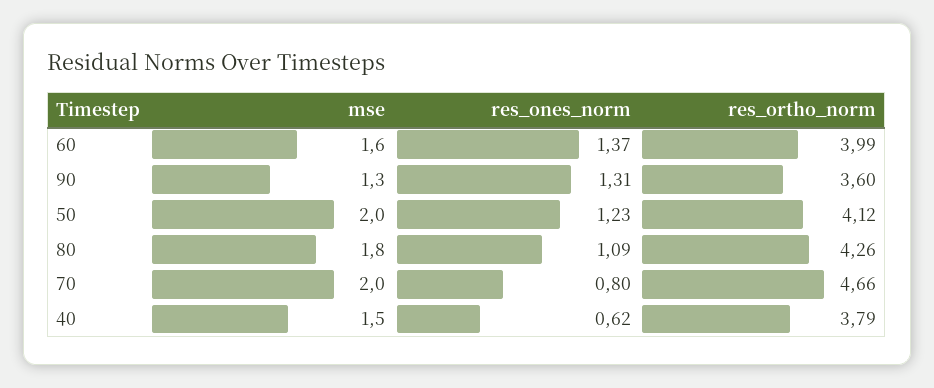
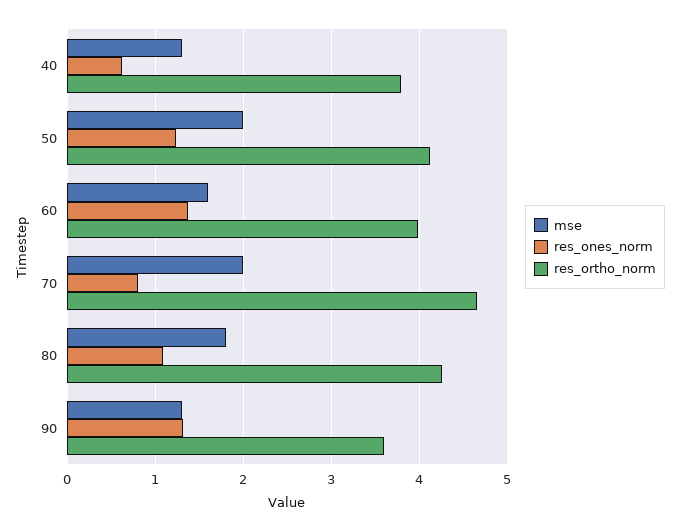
  {
    "mse": {
      "60": 1.6,
      "90": 1.3,
      "50": 2,
      "80": 1.8,
      "70": 2,
-     "40": 1.5
+     "40": 1.3
    },
    "res_ones_norm": {
      "60": 1.37,
      "90": 1.31,
      "50": 1.23,
      "80": 1.09,
      "70": 0.8,
      "40": 0.62
    },
    "res_ortho_norm": {
      "60": 3.99,
      "90": 3.6,
      "50": 4.12,
      "80": 4.26,
      "70": 4.66,
      "40": 3.79
    }
  }

